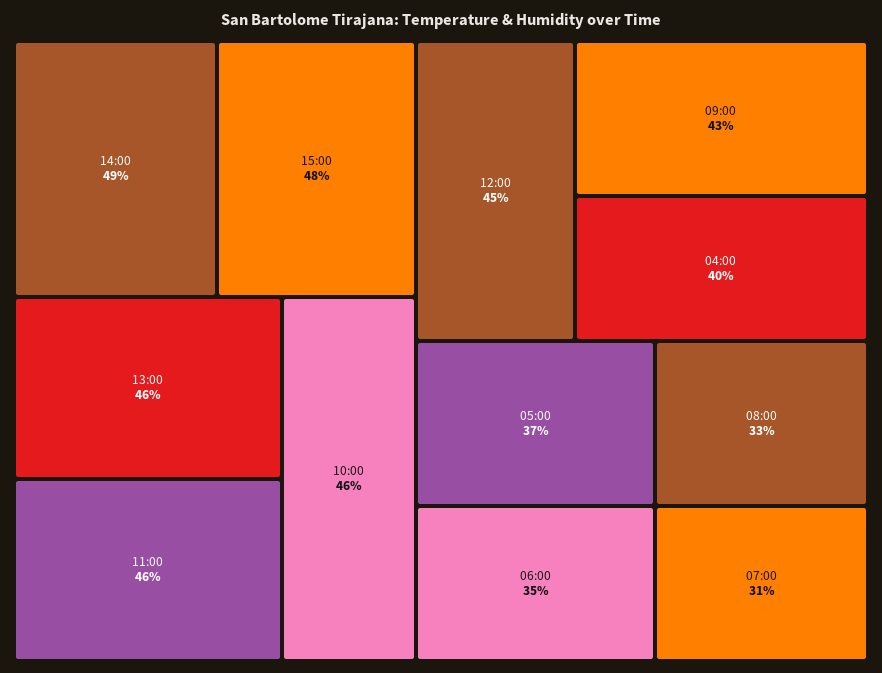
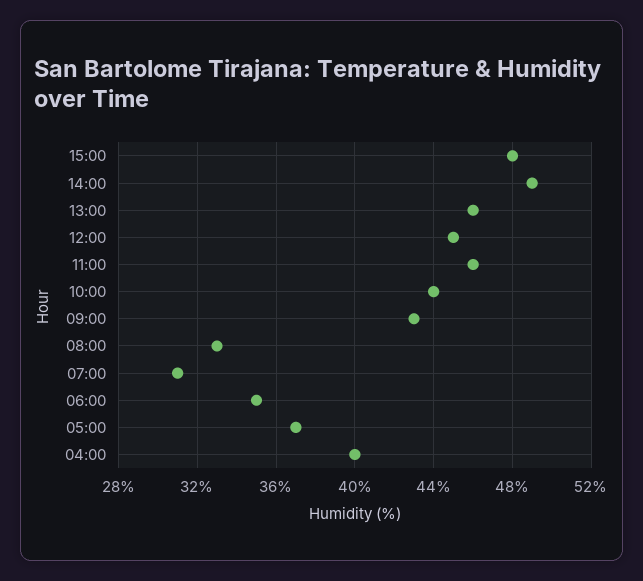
  {
    "14:00": 49,
    "15:00": 48,
    "13:00": 46,
    "11:00": 46,
-   "10:00": 46,
+   "10:00": 44,
    "12:00": 45,
    "09:00": 43,
    "04:00": 40,
    "05:00": 37,
    "06:00": 35,
    "08:00": 33,
    "07:00": 31
  }

